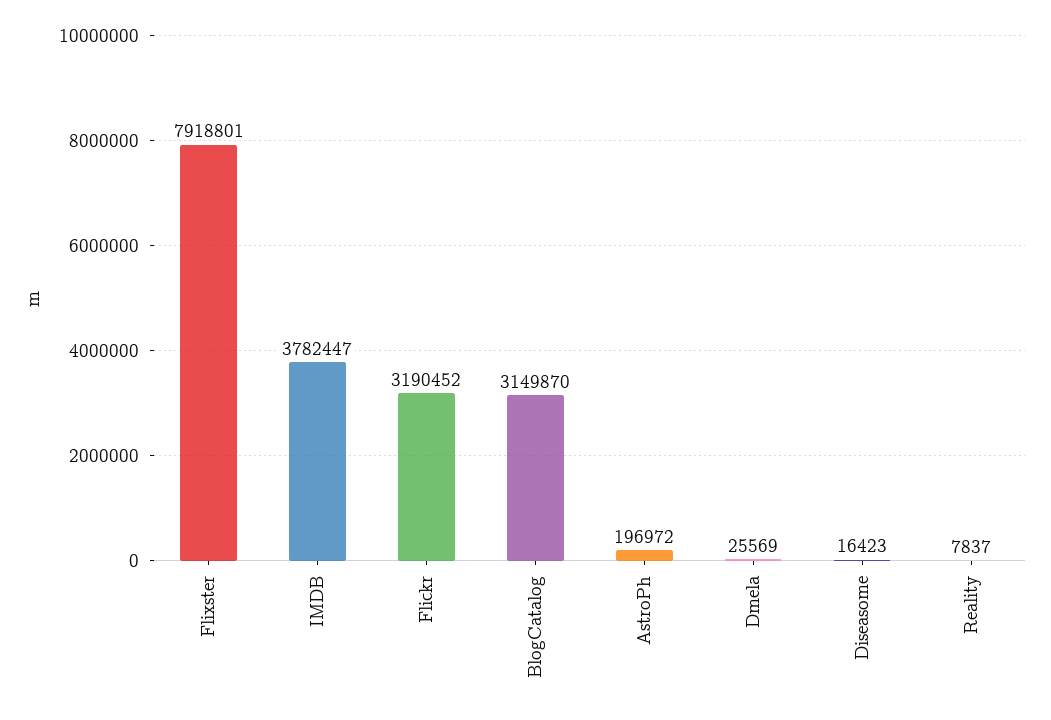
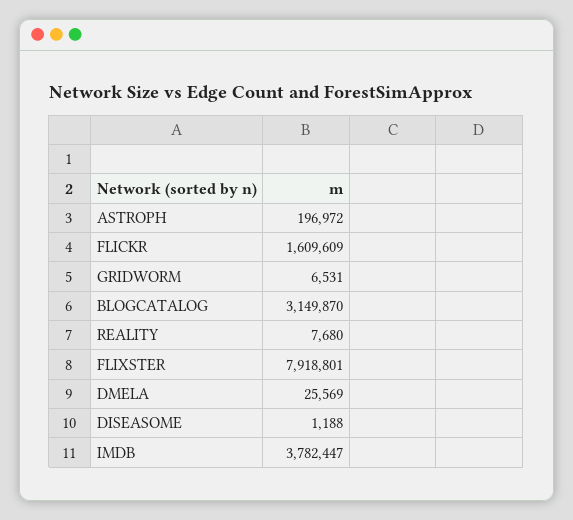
  {
    "Flixster": 7918801,
    "IMDB": 3782447,
-   "Flickr": 3190452,
+   "Flickr": 1609609,
    "BlogCatalog": 3149870,
    "AstroPh": 196972,
    "Dmela": 25569,
-   "Diseasome": 16423,
+   "Diseasome": 1188,
-   "Reality": 7837
+   "Reality": 7680,
+   "GRIDWORM": 6531
  }

